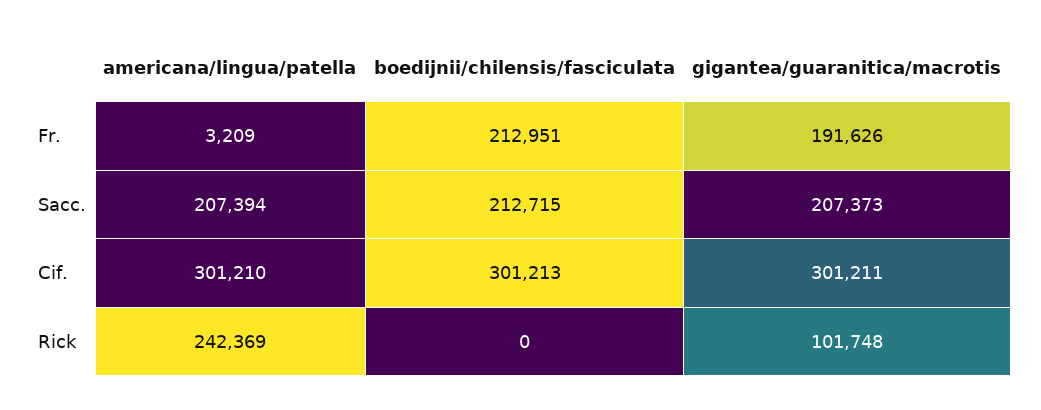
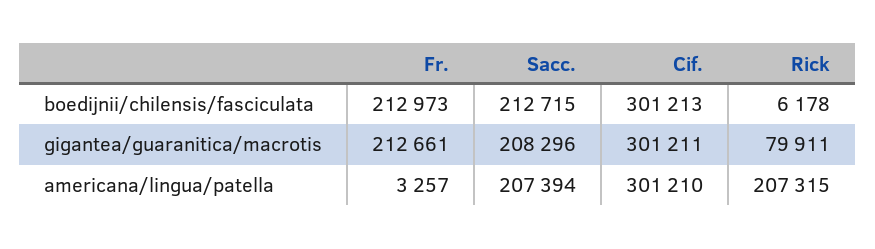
  {
    "americana/lingua/patella": {
-     "Fr.": 3209,
+     "Fr.": 3257,
      "Sacc.": 207394,
      "Cif.": 301210,
-     "Rick": 242369
+     "Rick": 207315
    },
    "boedijnii/chilensis/fasciculata": {
-     "Fr.": 212951,
+     "Fr.": 212973,
      "Sacc.": 212715,
      "Cif.": 301213,
-     "Rick": 0
+     "Rick": 6178
    },
    "gigantea/guaranitica/macrotis": {
-     "Fr.": 191626,
+     "Fr.": 212661,
-     "Sacc.": 207373,
+     "Sacc.": 208296,
      "Cif.": 301211,
-     "Rick": 101748
+     "Rick": 79911
    }
  }

